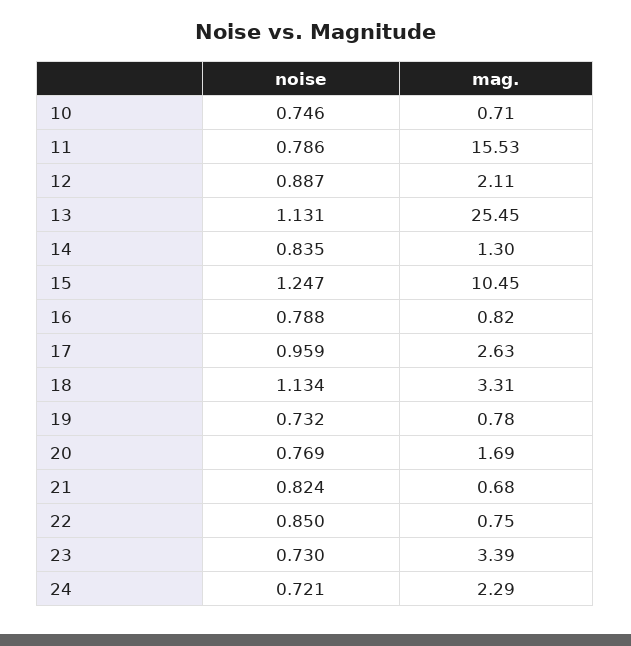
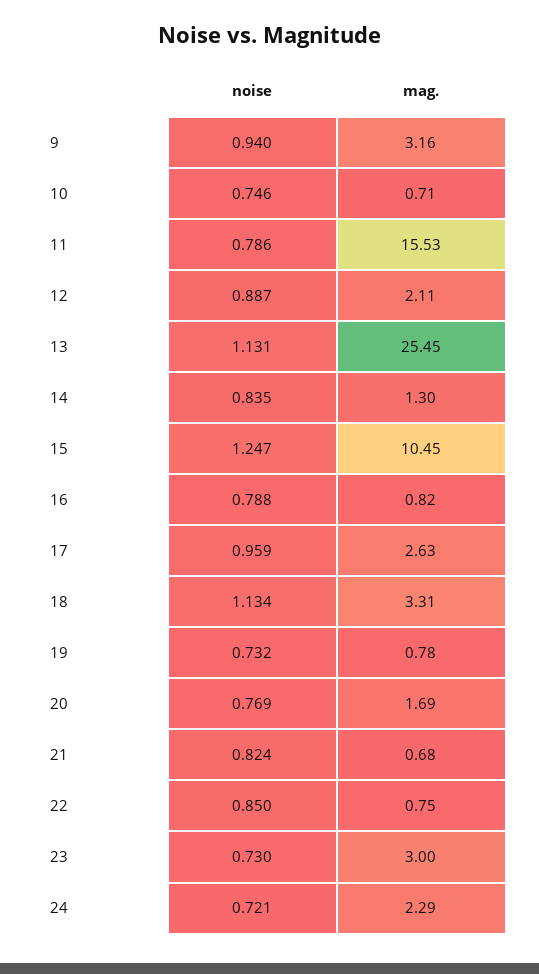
  {
    "noise": {
      "10": 0.746,
      "11": 0.786,
      "12": 0.887,
      "13": 1.131,
      "14": 0.835,
      "15": 1.247,
      "16": 0.788,
      "17": 0.959,
      "18": 1.134,
      "19": 0.732,
      "20": 0.769,
      "21": 0.824,
      "22": 0.85,
      "23": 0.73,
-     "24": 0.721
+     "24": 0.721,
+     "9": 0.94
    },
    "mag.": {
      "10": 0.71,
      "11": 15.53,
      "12": 2.11,
      "13": 25.45,
      "14": 1.3,
      "15": 10.45,
      "16": 0.82,
      "17": 2.63,
      "18": 3.31,
      "19": 0.78,
      "20": 1.69,
      "21": 0.68,
      "22": 0.75,
-     "23": 3.39,
+     "23": 3,
-     "24": 2.29
+     "24": 2.29,
+     "9": 3.16
    }
  }

